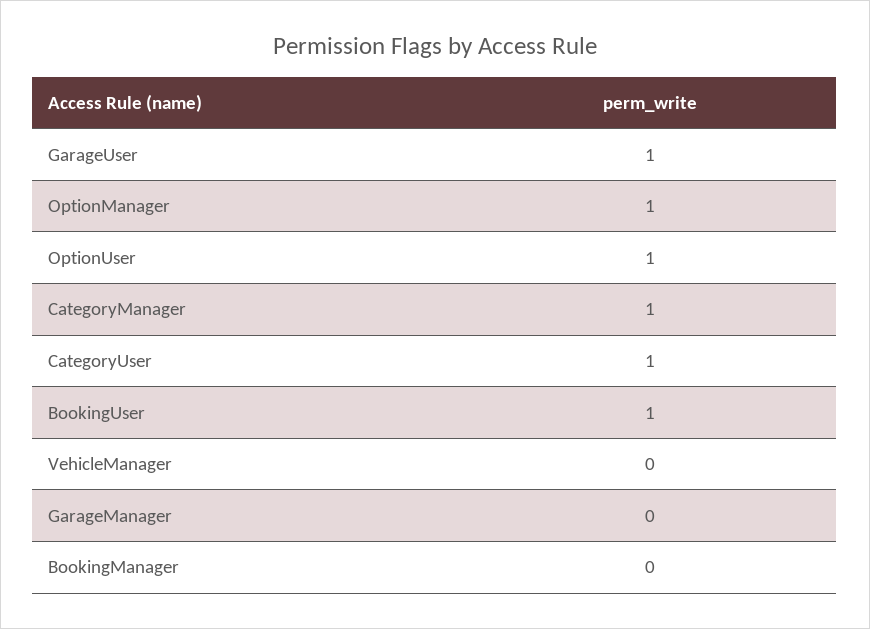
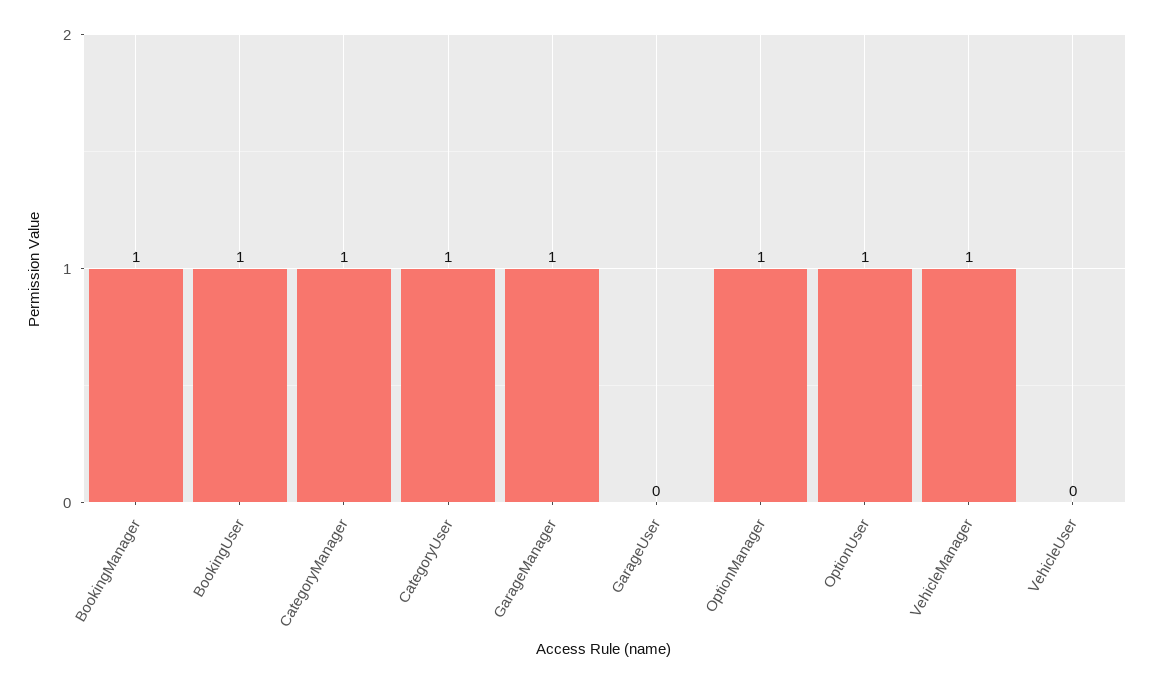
  {
-   "GarageUser": 1,
+   "GarageUser": 0,
    "OptionManager": 1,
    "OptionUser": 1,
    "CategoryManager": 1,
    "CategoryUser": 1,
    "BookingUser": 1,
-   "VehicleManager": 0,
+   "VehicleManager": 1,
-   "GarageManager": 0,
+   "GarageManager": 1,
-   "BookingManager": 0
+   "BookingManager": 1,
+   "VehicleUser": 0
  }

